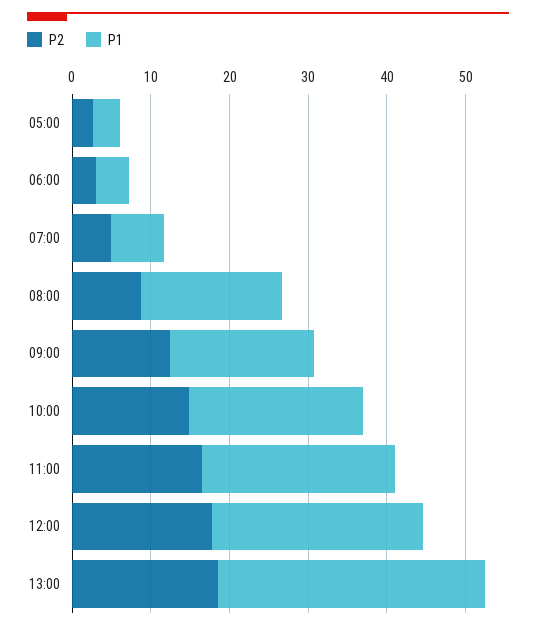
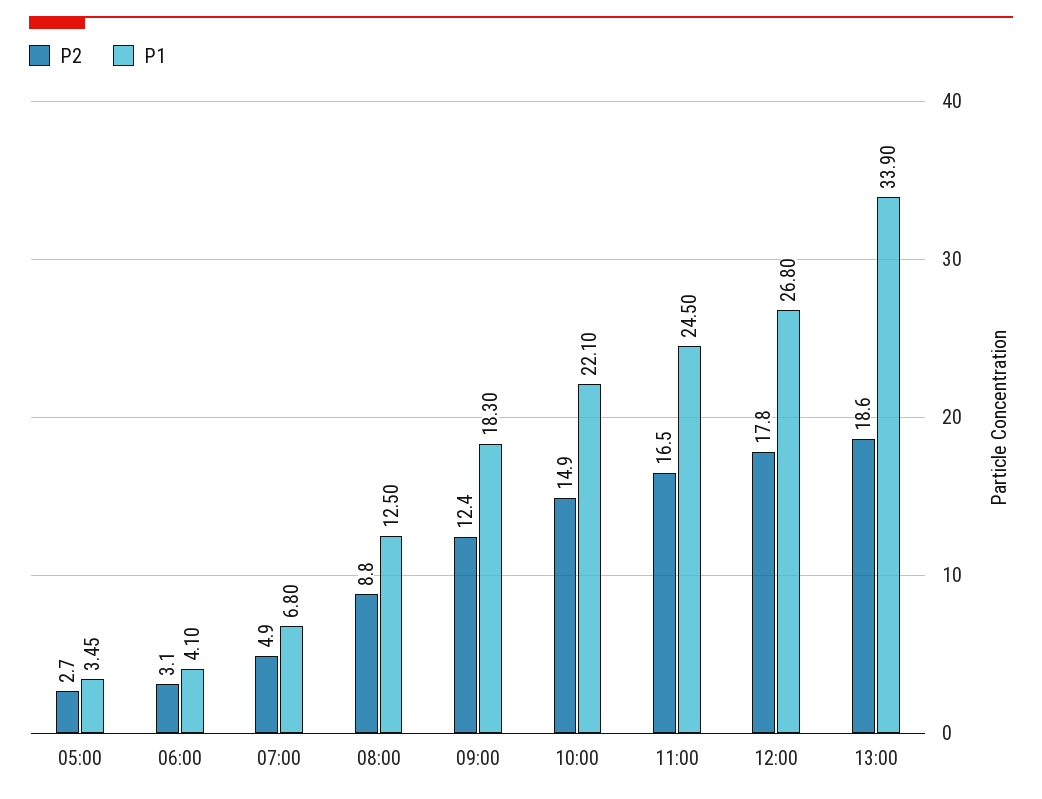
  {
    "P2": {
      "05:00": 2.7,
      "06:00": 3.1,
      "07:00": 4.9,
      "08:00": 8.8,
      "09:00": 12.4,
      "10:00": 14.9,
      "11:00": 16.5,
      "12:00": 17.8,
      "13:00": 18.6
    },
    "P1": {
      "05:00": 3.45,
      "06:00": 4.1,
      "07:00": 6.8,
-     "08:00": 18,
+     "08:00": 12.5,
      "09:00": 18.3,
      "10:00": 22.1,
      "11:00": 24.5,
      "12:00": 26.8,
      "13:00": 33.9
    }
  }

